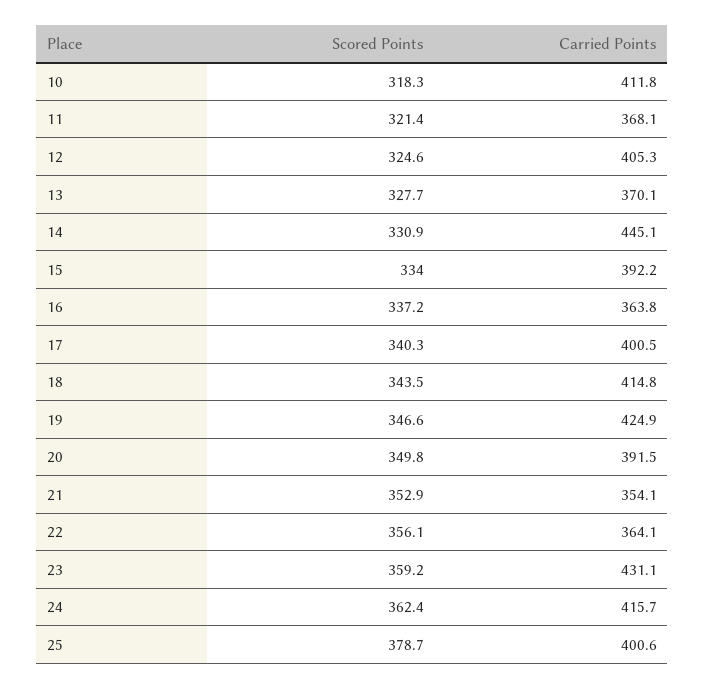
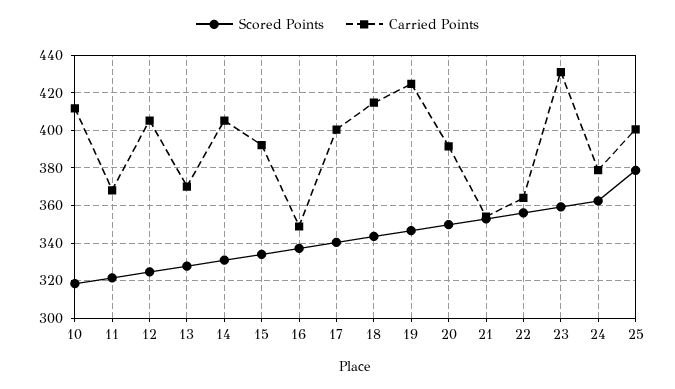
  {
    "Scored Points": {
      "10": 318.3,
      "11": 321.4,
      "12": 324.6,
      "13": 327.7,
      "14": 330.9,
      "15": 334,
      "16": 337.2,
      "17": 340.3,
      "18": 343.5,
      "19": 346.6,
      "20": 349.8,
      "21": 352.9,
      "22": 356.1,
      "23": 359.2,
      "24": 362.4,
      "25": 378.7
    },
    "Carried Points": {
      "10": 411.8,
      "11": 368.1,
      "12": 405.3,
      "13": 370.1,
-     "14": 445.1,
+     "14": 405,
      "15": 392.2,
-     "16": 363.8,
+     "16": 350,
      "17": 400.5,
      "18": 414.8,
      "19": 424.9,
      "20": 391.5,
      "21": 354.1,
      "22": 364.1,
      "23": 431.1,
-     "24": 415.7,
+     "24": 380,
      "25": 400.6
    }
  }

